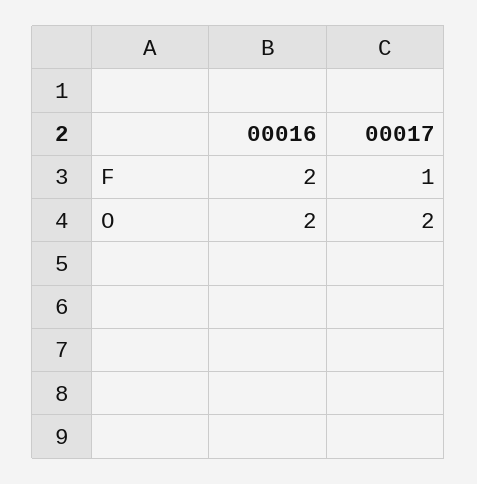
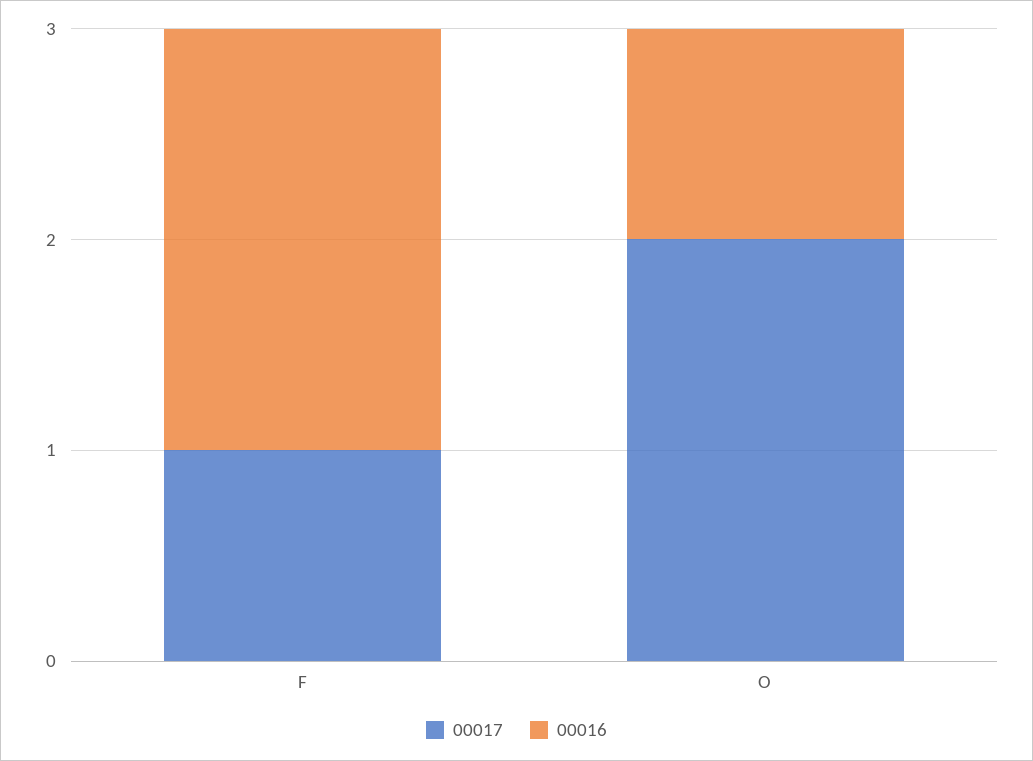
  {
    "00016": {
      "F": 2,
-     "O": 2
+     "O": 1
    },
    "00017": {
      "F": 1,
      "O": 2
    }
  }

